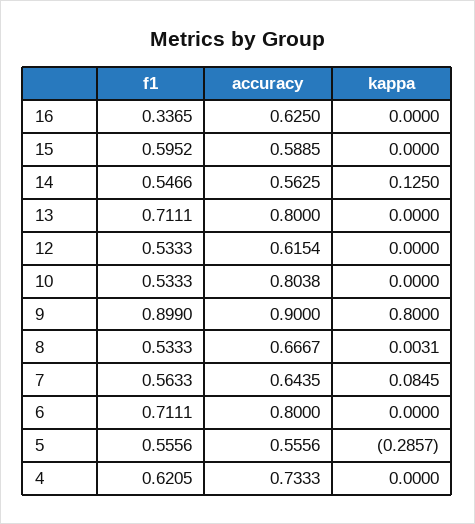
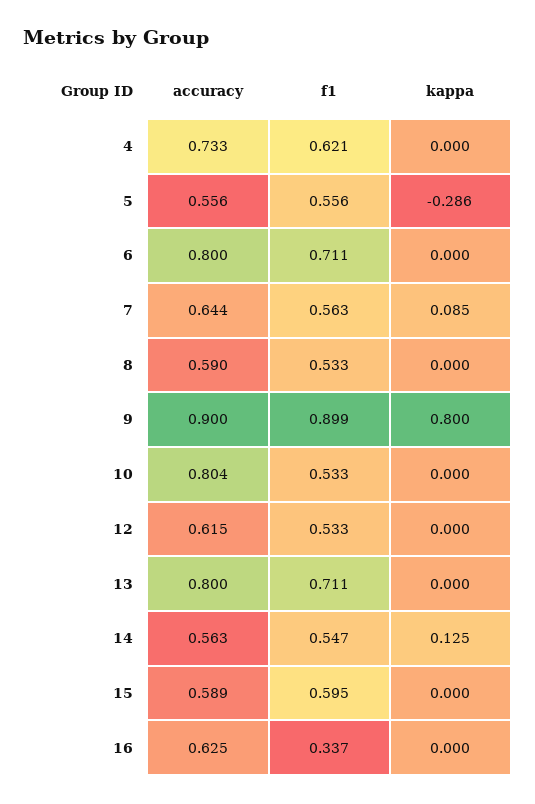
  {
    "f1": {
      "16": 0.3365,
      "15": 0.5952,
      "14": 0.5466,
      "13": 0.7111,
      "12": 0.5333,
      "10": 0.5333,
      "9": 0.899,
      "8": 0.5333,
      "7": 0.5633,
      "6": 0.7111,
      "5": 0.5556,
      "4": 0.6205
    },
    "accuracy": {
      "16": 0.625,
      "15": 0.5885,
      "14": 0.5625,
      "13": 0.8,
      "12": 0.6154,
      "10": 0.8038,
      "9": 0.9,
-     "8": 0.6667,
+     "8": 0.59,
      "7": 0.6435,
      "6": 0.8,
      "5": 0.5556,
      "4": 0.7333
    },
    "kappa": {
      "16": 0,
      "15": 0,
      "14": 0.125,
      "13": 0,
      "12": 0,
      "10": 0,
      "9": 0.8,
-     "8": 0.0031,
+     "8": 0,
      "7": 0.0845,
      "6": 0,
      "5": -0.2857,
      "4": 0
    }
  }

